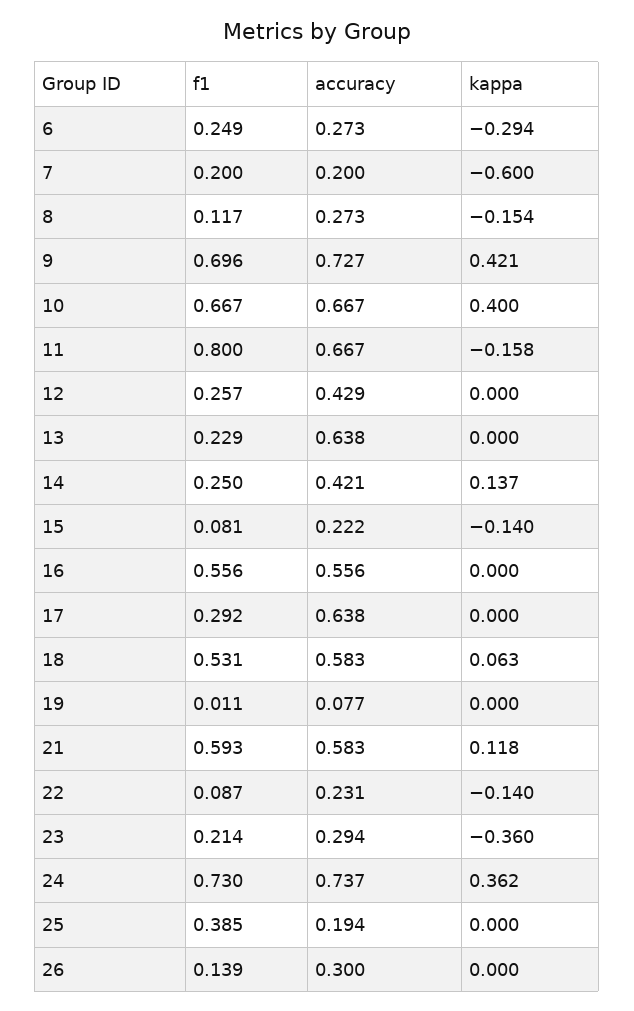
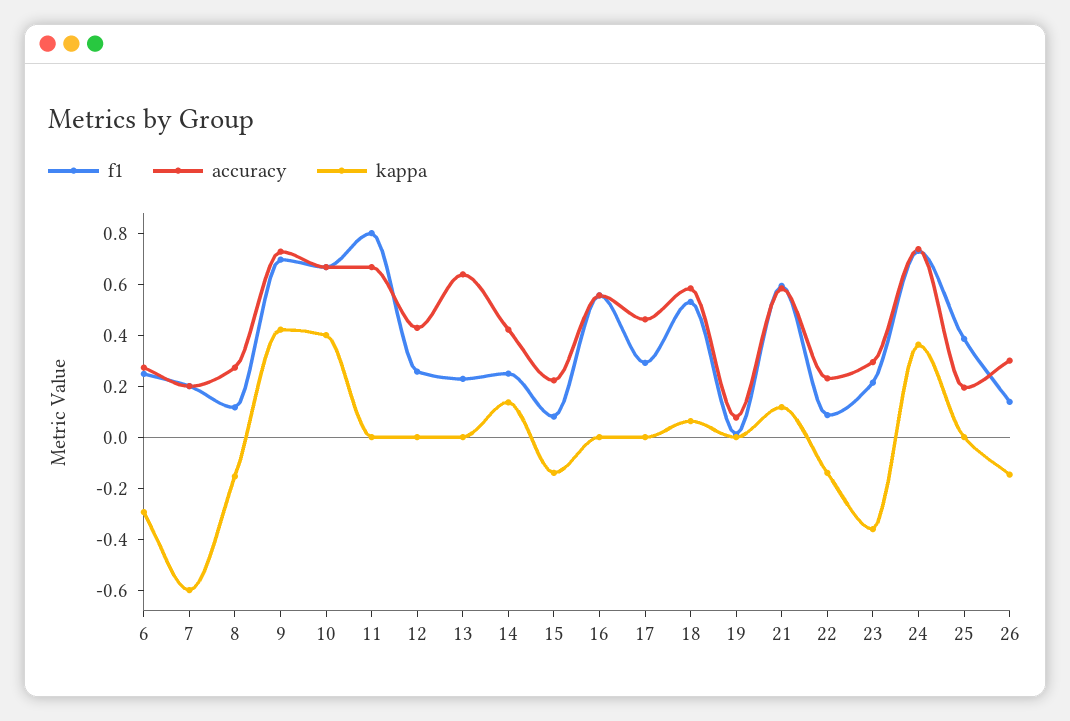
  {
    "f1": {
      "6": 0.249,
      "7": 0.2,
      "8": 0.117,
      "9": 0.696,
      "10": 0.667,
      "11": 0.8,
      "12": 0.257,
      "13": 0.229,
      "14": 0.25,
      "15": 0.081,
      "16": 0.556,
      "17": 0.292,
      "18": 0.531,
      "19": 0.011,
      "21": 0.593,
      "22": 0.087,
      "23": 0.214,
      "24": 0.73,
      "25": 0.385,
      "26": 0.139
    },
    "accuracy": {
      "6": 0.273,
      "7": 0.2,
      "8": 0.273,
      "9": 0.727,
      "10": 0.667,
      "11": 0.667,
      "12": 0.429,
      "13": 0.638,
      "14": 0.421,
      "15": 0.222,
      "16": 0.556,
-     "17": 0.638,
+     "17": 0.45,
      "18": 0.583,
      "19": 0.077,
      "21": 0.583,
      "22": 0.231,
      "23": 0.294,
      "24": 0.737,
      "25": 0.194,
      "26": 0.3
    },
    "kappa": {
      "6": -0.294,
      "7": -0.6,
      "8": -0.154,
      "9": 0.421,
      "10": 0.4,
-     "11": -0.158,
+     "11": 0,
      "12": 0,
      "13": 0,
      "14": 0.137,
      "15": -0.14,
      "16": 0,
      "17": 0,
      "18": 0.063,
      "19": 0,
      "21": 0.118,
      "22": -0.14,
      "23": -0.36,
      "24": 0.362,
      "25": 0,
-     "26": 0
+     "26": -0.15
    }
  }

